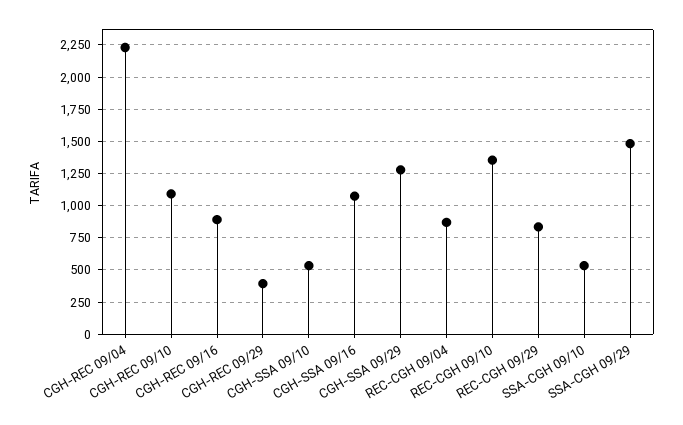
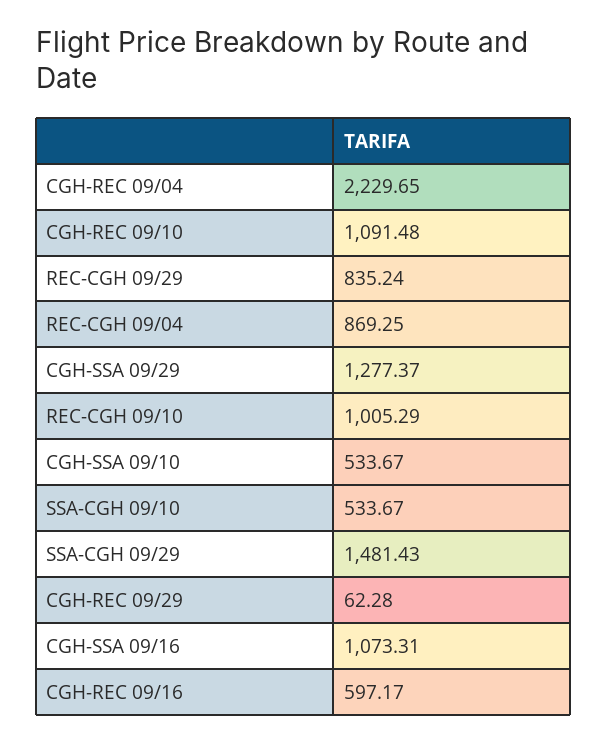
  {
    "CGH-REC 09/04": 2229.65,
    "CGH-REC 09/10": 1091.48,
-   "CGH-REC 09/16": 900,
+   "CGH-REC 09/16": 597.17,
-   "CGH-REC 09/29": 400,
+   "CGH-REC 09/29": 62.28,
    "CGH-SSA 09/10": 533.67,
    "CGH-SSA 09/16": 1073.31,
    "CGH-SSA 09/29": 1277.37,
    "REC-CGH 09/04": 869.25,
-   "REC-CGH 09/10": 1350,
+   "REC-CGH 09/10": 1005.29,
    "REC-CGH 09/29": 835.24,
    "SSA-CGH 09/10": 533.67,
    "SSA-CGH 09/29": 1481.43
  }

